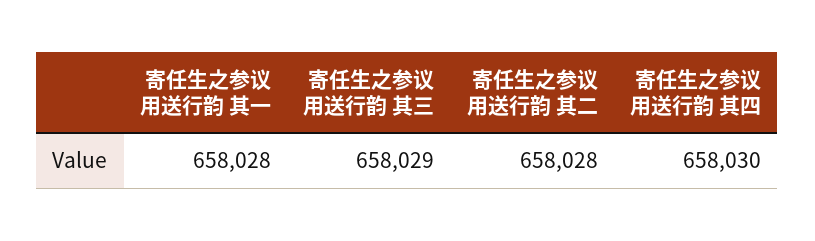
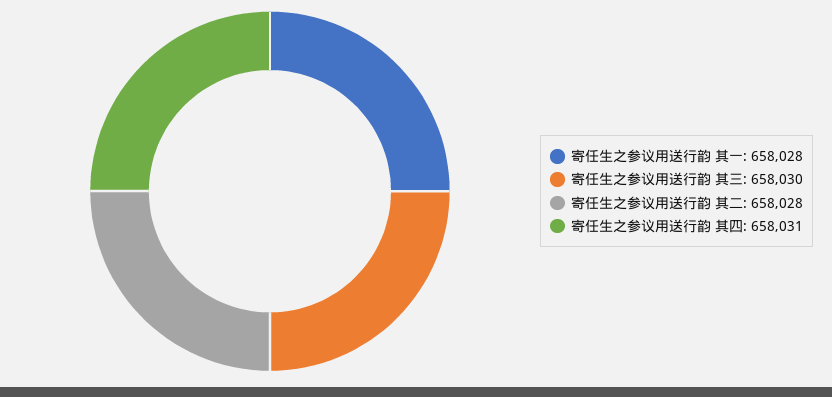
  {
    "寄任生之参议用送行韵 其一": 658028,
-   "寄任生之参议用送行韵 其三": 658029,
+   "寄任生之参议用送行韵 其三": 658030,
    "寄任生之参议用送行韵 其二": 658028,
-   "寄任生之参议用送行韵 其四": 658030
+   "寄任生之参议用送行韵 其四": 658031
  }

